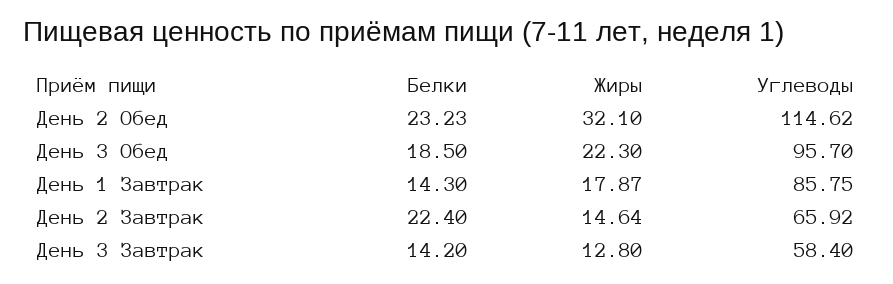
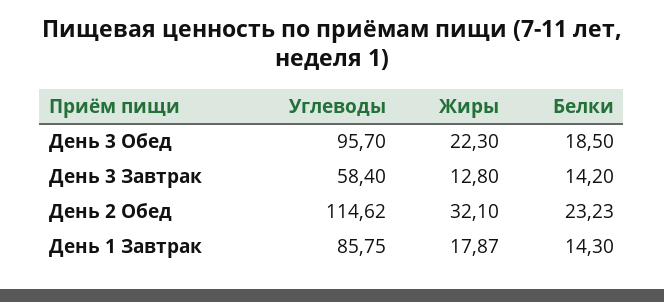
  {
    "Белки": {
      "День 2 Обед": 23.23,
      "День 3 Обед": 18.5,
      "День 1 Завтрак": 14.3,
-     "День 2 Завтрак": 22.4,
      "День 3 Завтрак": 14.2
    },
    "Жиры": {
      "День 2 Обед": 32.1,
      "День 3 Обед": 22.3,
      "День 1 Завтрак": 17.87,
-     "День 2 Завтрак": 14.64,
      "День 3 Завтрак": 12.8
    },
    "Углеводы": {
      "День 2 Обед": 114.62,
      "День 3 Обед": 95.7,
      "День 1 Завтрак": 85.75,
-     "День 2 Завтрак": 65.92,
      "День 3 Завтрак": 58.4
    }
  }

